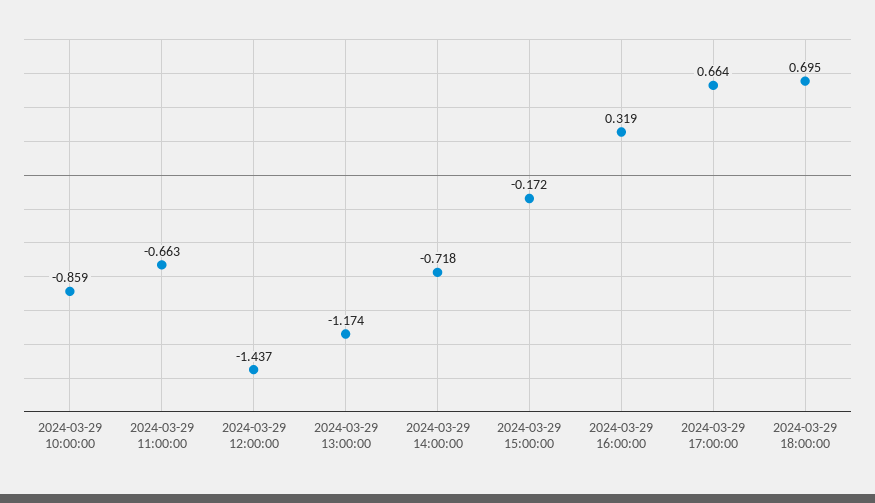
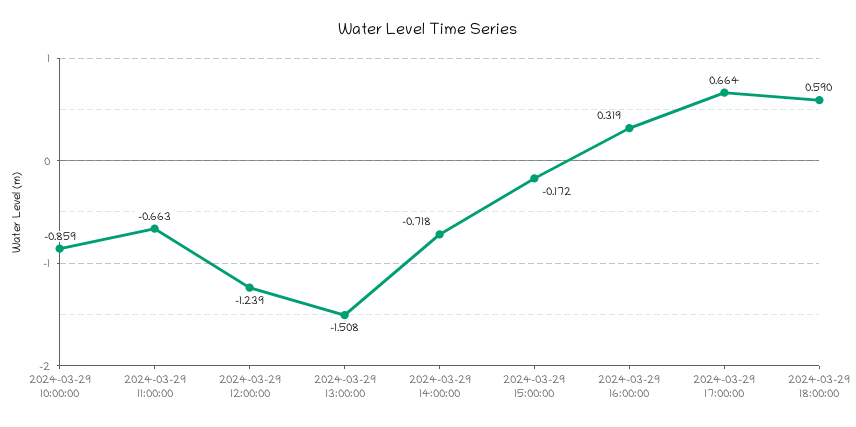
  {
    "2024-03-29 10:00:00": -0.859,
    "2024-03-29 11:00:00": -0.663,
-   "2024-03-29 12:00:00": -1.437,
+   "2024-03-29 12:00:00": -1.239,
-   "2024-03-29 13:00:00": -1.174,
+   "2024-03-29 13:00:00": -1.508,
    "2024-03-29 14:00:00": -0.718,
    "2024-03-29 15:00:00": -0.172,
    "2024-03-29 16:00:00": 0.319,
    "2024-03-29 17:00:00": 0.664,
-   "2024-03-29 18:00:00": 0.695
+   "2024-03-29 18:00:00": 0.59
  }

